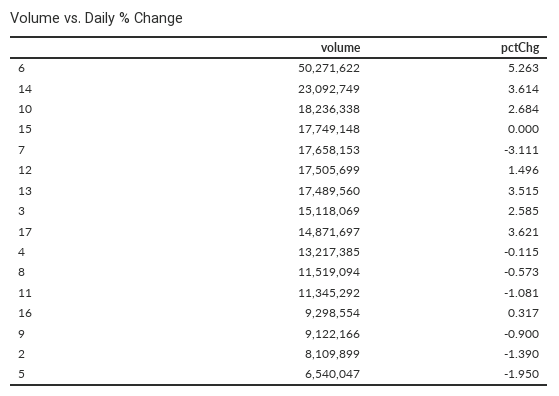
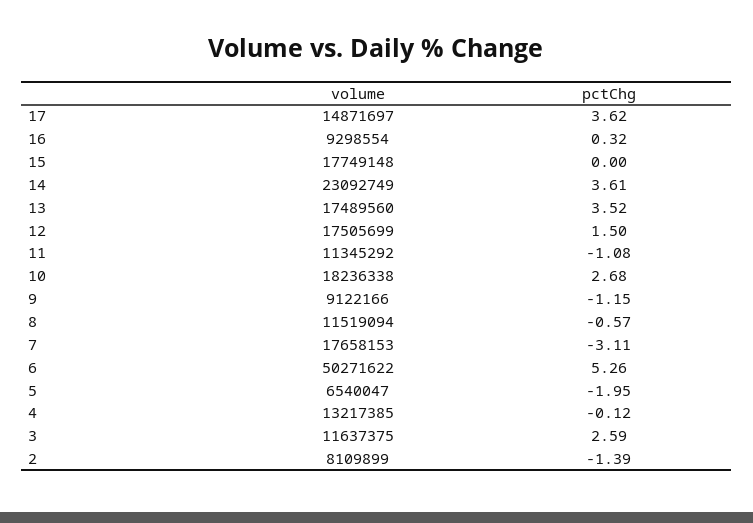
  {
    "volume": {
      "6": 50271622,
      "14": 23092749,
      "10": 18236338,
      "15": 17749148,
      "7": 17658153,
      "12": 17505699,
      "13": 17489560,
-     "3": 15118069,
+     "3": 11637375,
      "17": 14871697,
      "4": 13217385,
      "8": 11519094,
      "11": 11345292,
      "16": 9298554,
      "9": 9122166,
      "2": 8109899,
      "5": 6540047
    },
    "pctChg": {
      "6": 5.263,
      "14": 3.614,
      "10": 2.684,
      "15": 0,
      "7": -3.111,
      "12": 1.496,
      "13": 3.515,
      "3": 2.585,
      "17": 3.621,
      "4": -0.115,
      "8": -0.573,
      "11": -1.081,
      "16": 0.317,
-     "9": -0.9,
+     "9": -1.15,
      "2": -1.39,
      "5": -1.95
    }
  }

